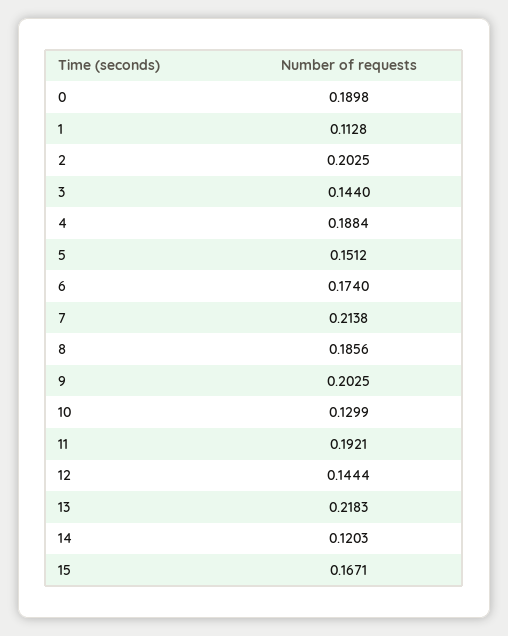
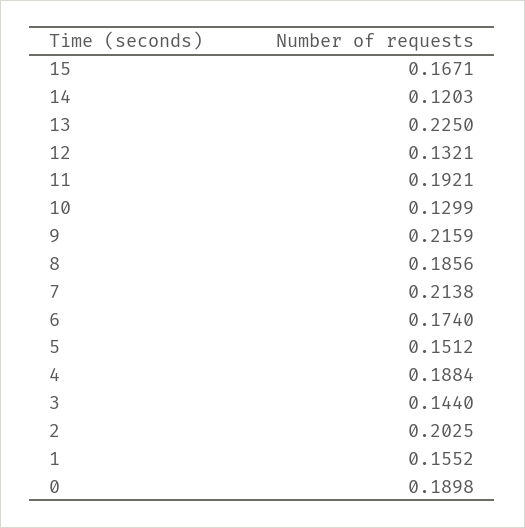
  {
    "0": 0.1898,
-   "1": 0.1128,
+   "1": 0.1552,
    "2": 0.2025,
    "3": 0.144,
    "4": 0.1884,
    "5": 0.1512,
    "6": 0.174,
    "7": 0.2138,
    "8": 0.1856,
-   "9": 0.2025,
+   "9": 0.2159,
    "10": 0.1299,
    "11": 0.1921,
-   "12": 0.1444,
+   "12": 0.1321,
-   "13": 0.2183,
+   "13": 0.225,
    "14": 0.1203,
    "15": 0.1671
  }

